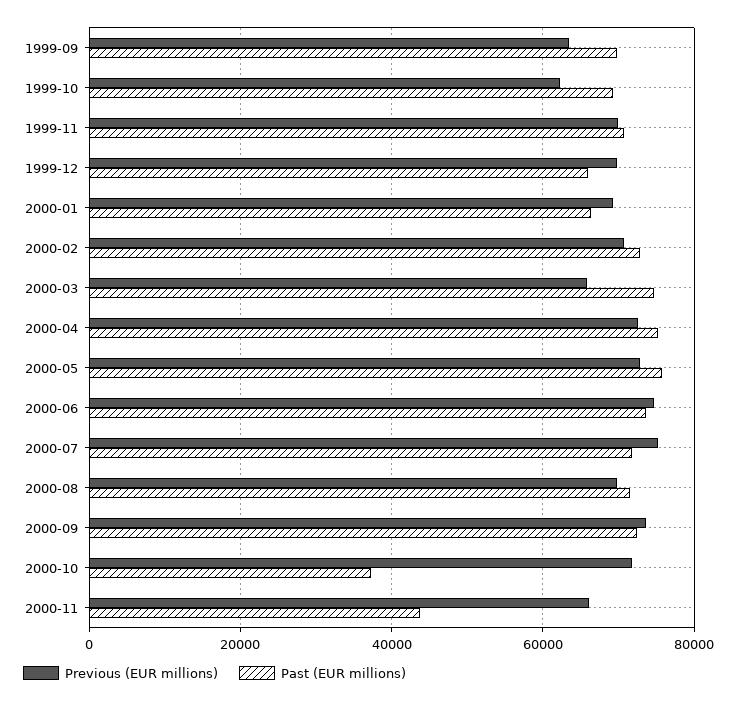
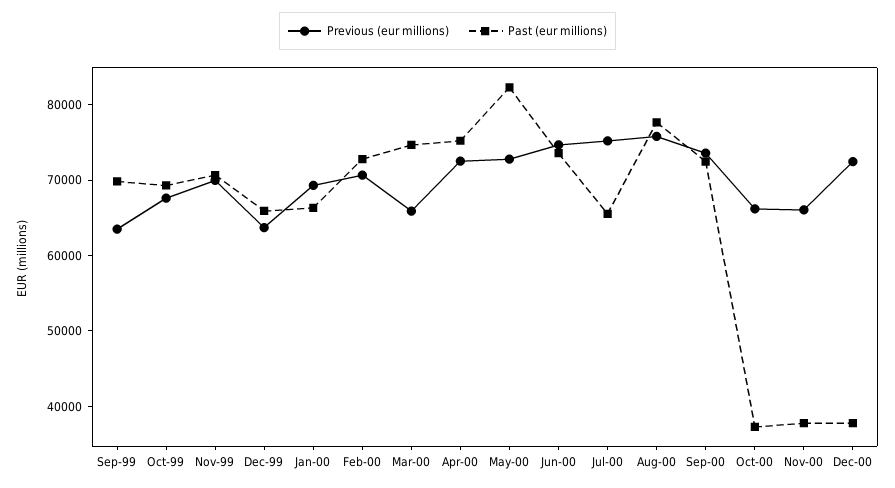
  {
    "Previous (EUR millions)": {
      "1999-09": 64000,
-     "1999-10": 62000,
+     "1999-10": 68000,
      "1999-11": 70000,
-     "1999-12": 70000,
+     "1999-12": 64000,
      "2000-01": 70000,
      "2000-02": 70000,
      "2000-03": 66000,
      "2000-04": 72000,
      "2000-05": 72000,
      "2000-06": 74000,
      "2000-07": 76000,
-     "2000-08": 70000,
+     "2000-08": 76000,
      "2000-09": 74000,
-     "2000-10": 72000,
+     "2000-10": 66000,
-     "2000-11": 66000
+     "2000-11": 66000,
+     "Dec-00": 72000
    },
    "Past (EUR millions)": {
      "1999-09": 70000,
      "1999-10": 70000,
      "1999-11": 70000,
      "1999-12": 66000,
      "2000-01": 66000,
      "2000-02": 72000,
      "2000-03": 74000,
      "2000-04": 76000,
-     "2000-05": 76000,
+     "2000-05": 82000,
      "2000-06": 74000,
-     "2000-07": 72000,
+     "2000-07": 66000,
-     "2000-08": 72000,
+     "2000-08": 78000,
      "2000-09": 72000,
      "2000-10": 38000,
-     "2000-11": 44000
+     "2000-11": 38000,
+     "Dec-00": 38000
    }
  }

